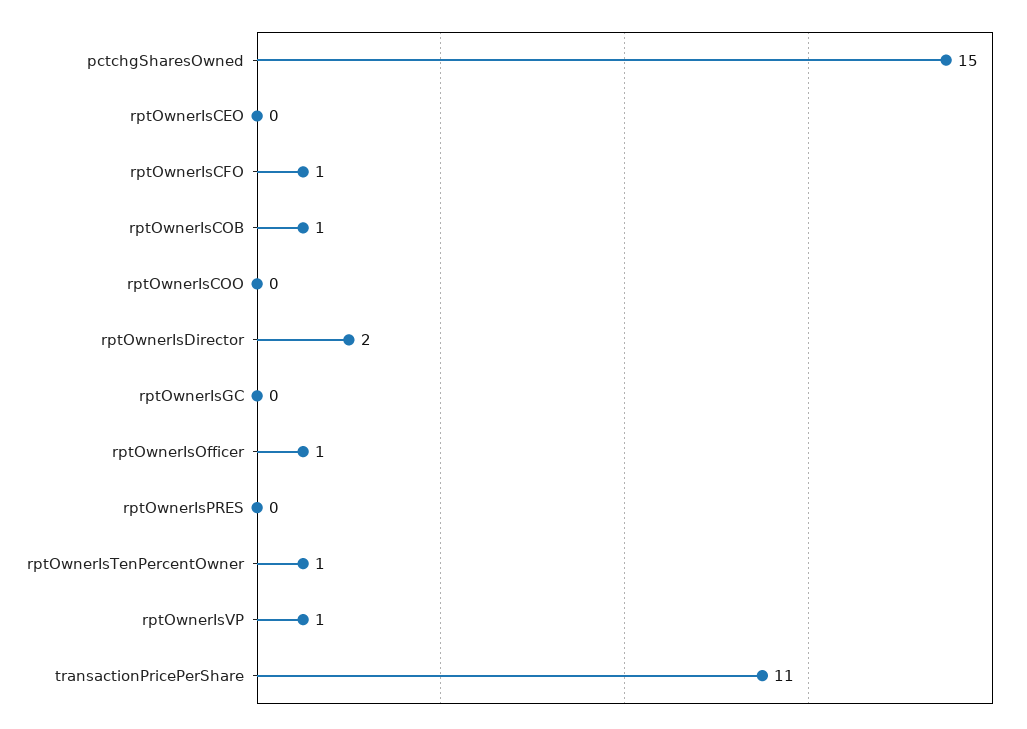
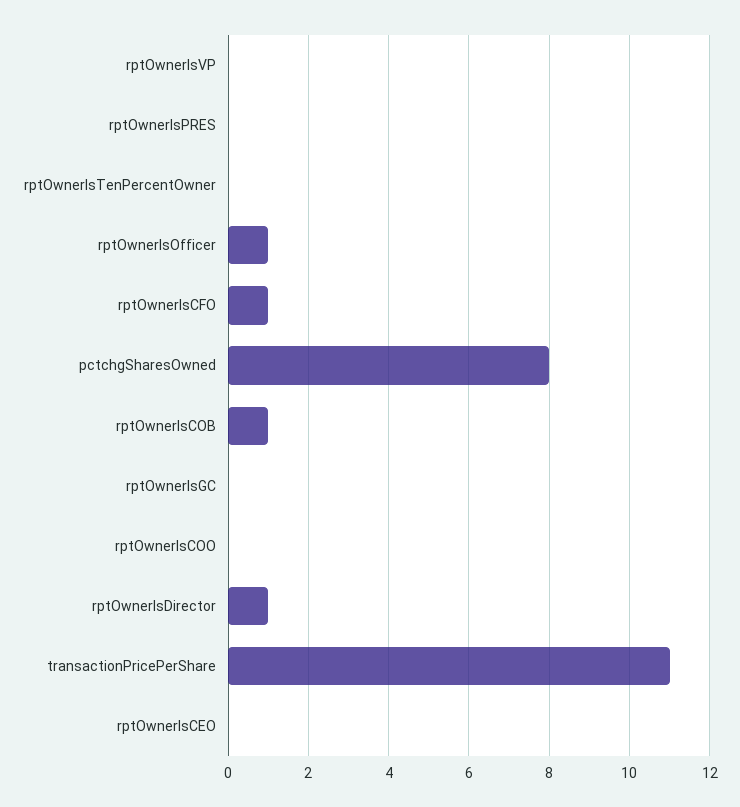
  {
-   "pctchgSharesOwned": 15,
+   "pctchgSharesOwned": 8,
    "rptOwnerIsCEO": 0,
    "rptOwnerIsCFO": 1,
    "rptOwnerIsCOB": 1,
    "rptOwnerIsCOO": 0,
-   "rptOwnerIsDirector": 2,
+   "rptOwnerIsDirector": 1,
    "rptOwnerIsGC": 0,
    "rptOwnerIsOfficer": 1,
    "rptOwnerIsPRES": 0,
-   "rptOwnerIsTenPercentOwner": 1,
+   "rptOwnerIsTenPercentOwner": 0,
-   "rptOwnerIsVP": 1,
+   "rptOwnerIsVP": 0,
    "transactionPricePerShare": 11
  }

